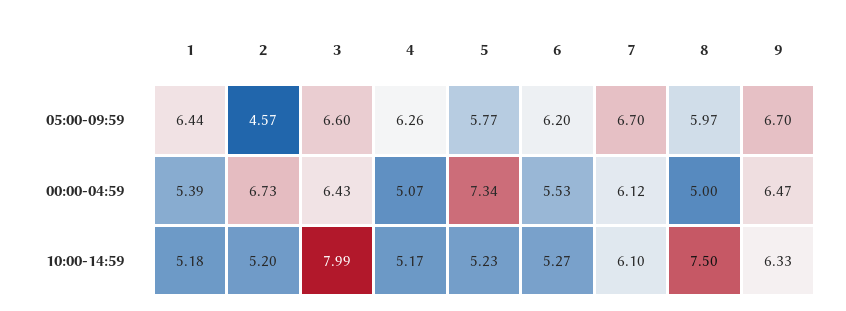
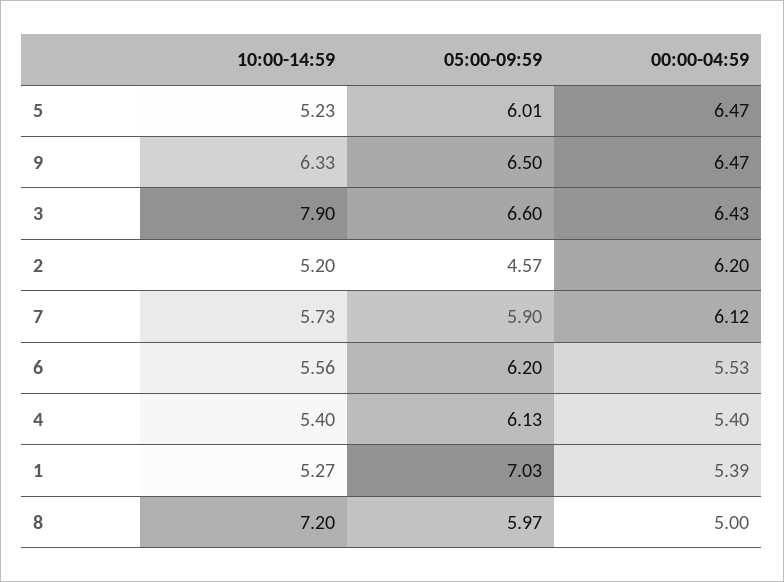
  {
    "1": {
-     "05:00-09:59": 6.44,
+     "05:00-09:59": 7.03,
      "00:00-04:59": 5.39,
-     "10:00-14:59": 5.18
+     "10:00-14:59": 5.27
    },
    "2": {
      "05:00-09:59": 4.57,
-     "00:00-04:59": 6.73,
+     "00:00-04:59": 6.2,
      "10:00-14:59": 5.2
    },
    "3": {
      "05:00-09:59": 6.6,
      "00:00-04:59": 6.43,
-     "10:00-14:59": 7.99
+     "10:00-14:59": 7.9
    },
    "4": {
-     "05:00-09:59": 6.26,
+     "05:00-09:59": 6.13,
-     "00:00-04:59": 5.07,
+     "00:00-04:59": 5.4,
-     "10:00-14:59": 5.17
+     "10:00-14:59": 5.4
    },
    "5": {
-     "05:00-09:59": 5.77,
+     "05:00-09:59": 6.01,
-     "00:00-04:59": 7.34,
+     "00:00-04:59": 6.47,
      "10:00-14:59": 5.23
    },
    "6": {
      "05:00-09:59": 6.2,
      "00:00-04:59": 5.53,
-     "10:00-14:59": 5.27
+     "10:00-14:59": 5.56
    },
    "7": {
-     "05:00-09:59": 6.7,
+     "05:00-09:59": 5.9,
      "00:00-04:59": 6.12,
-     "10:00-14:59": 6.1
+     "10:00-14:59": 5.73
    },
    "8": {
      "05:00-09:59": 5.97,
      "00:00-04:59": 5,
-     "10:00-14:59": 7.5
+     "10:00-14:59": 7.2
    },
    "9": {
-     "05:00-09:59": 6.7,
+     "05:00-09:59": 6.5,
      "00:00-04:59": 6.47,
      "10:00-14:59": 6.33
    }
  }

